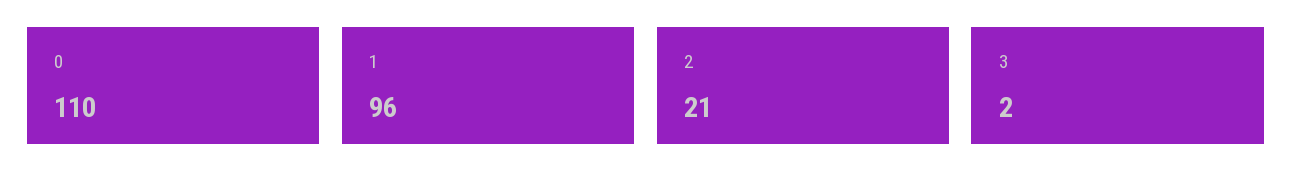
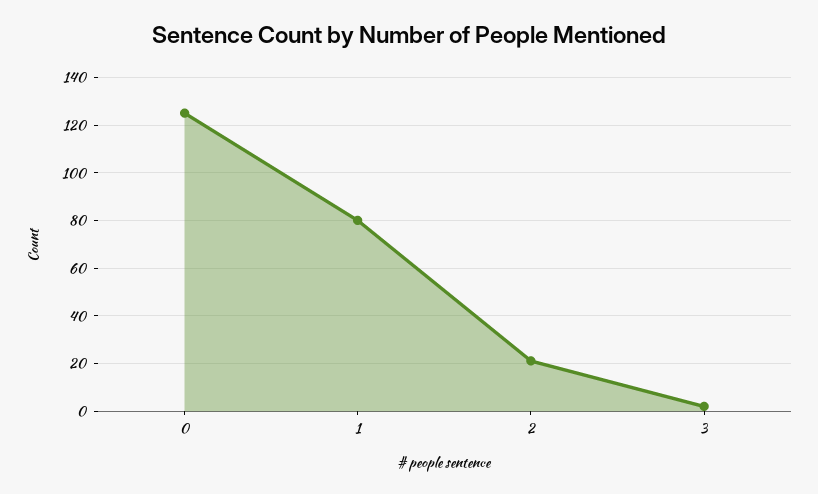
  {
-   "0": 110,
+   "0": 125,
-   "1": 96,
+   "1": 80,
    "2": 21,
    "3": 2
  }

